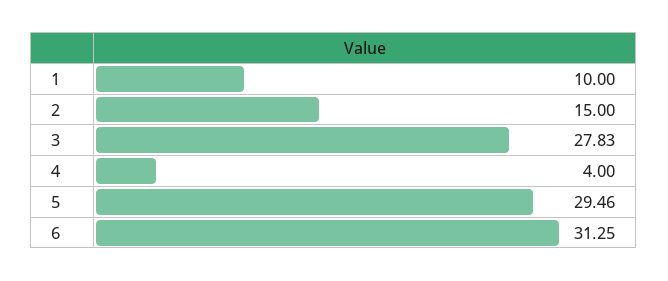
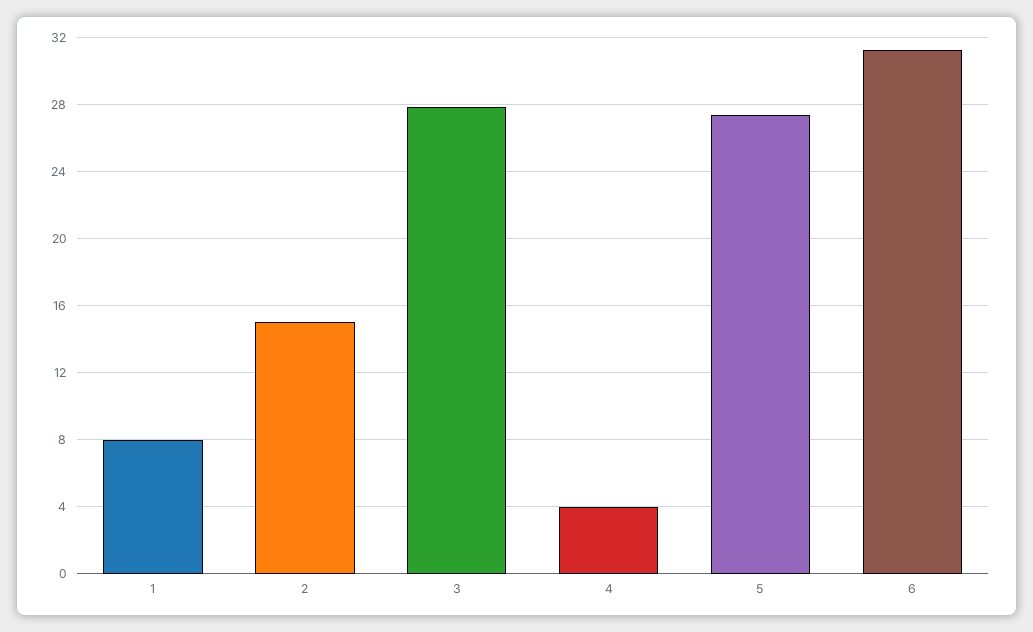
  {
-   "1": 10,
+   "1": 8,
    "2": 15,
    "3": 27.83,
    "4": 4,
-   "5": 29.46,
+   "5": 27.5,
    "6": 31.25
  }

